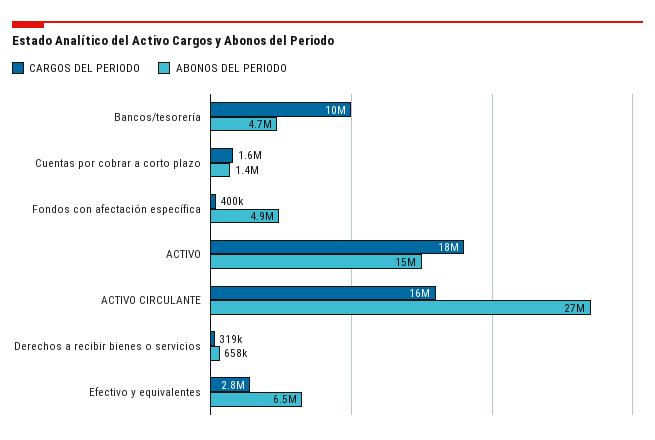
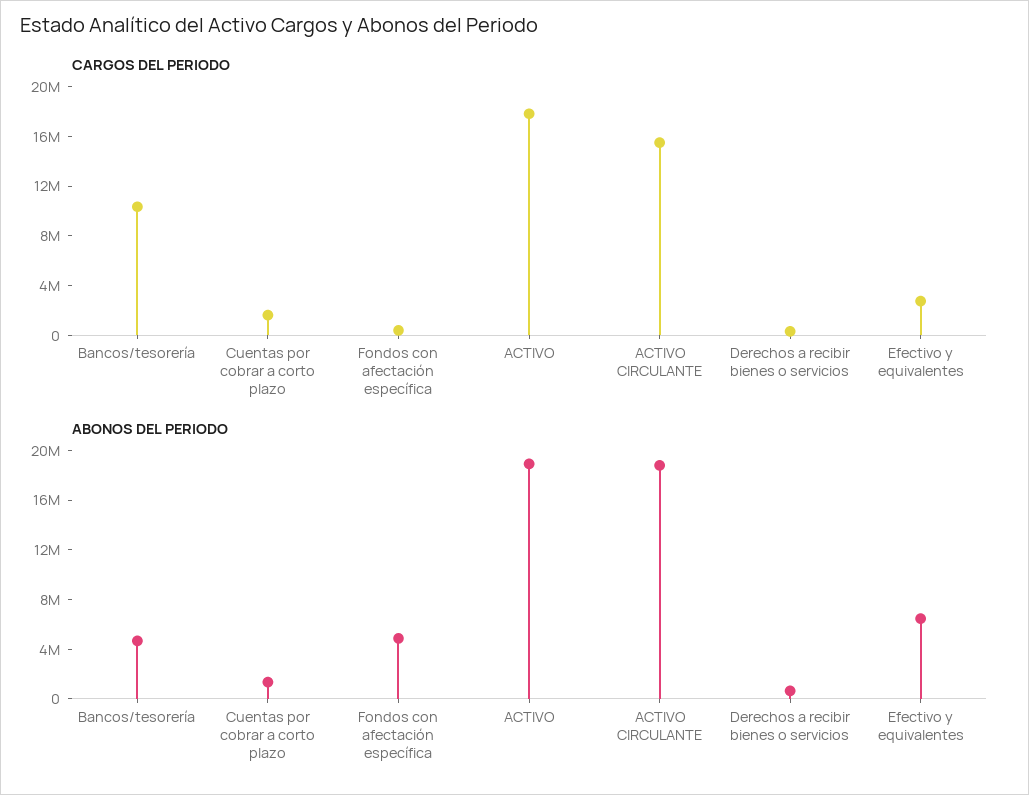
  {
    "CARGOS DEL PERIODO": {
      "Bancos/tesorería": 10000000,
      "Cuentas por cobrar a corto plazo": 1600000,
      "Fondos con afectación específica": 400000,
      "ACTIVO": 18000000,
      "ACTIVO CIRCULANTE": 16000000,
      "Derechos a recibir bienes o servicios": 319000,
      "Efectivo y equivalentes": 2800000
    },
    "ABONOS DEL PERIODO": {
      "Bancos/tesorería": 4700000,
      "Cuentas por cobrar a corto plazo": 1400000,
      "Fondos con afectación específica": 4900000,
-     "ACTIVO": 15000000,
+     "ACTIVO": 19000000,
-     "ACTIVO CIRCULANTE": 27000000,
+     "ACTIVO CIRCULANTE": 19000000,
      "Derechos a recibir bienes o servicios": 658000,
      "Efectivo y equivalentes": 6500000
    }
  }

